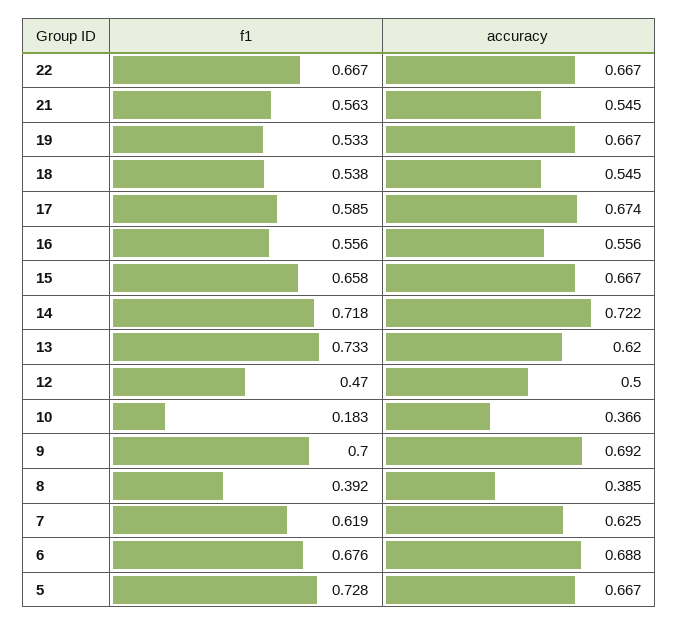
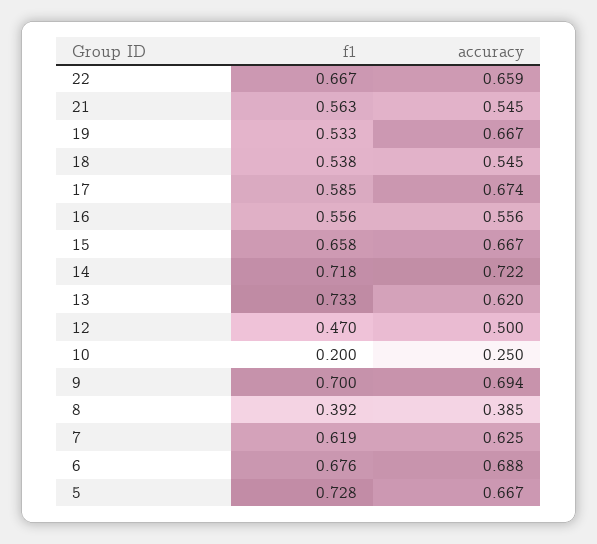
  {
    "f1": {
      "22": 0.667,
      "21": 0.563,
      "19": 0.533,
      "18": 0.538,
      "17": 0.585,
      "16": 0.556,
      "15": 0.658,
      "14": 0.718,
      "13": 0.733,
      "12": 0.47,
-     "10": 0.183,
+     "10": 0.2,
      "9": 0.7,
      "8": 0.392,
      "7": 0.619,
      "6": 0.676,
      "5": 0.728
    },
    "accuracy": {
-     "22": 0.667,
+     "22": 0.659,
      "21": 0.545,
      "19": 0.667,
      "18": 0.545,
      "17": 0.674,
      "16": 0.556,
      "15": 0.667,
      "14": 0.722,
      "13": 0.62,
      "12": 0.5,
-     "10": 0.366,
+     "10": 0.25,
-     "9": 0.692,
+     "9": 0.694,
      "8": 0.385,
      "7": 0.625,
      "6": 0.688,
      "5": 0.667
    }
  }

